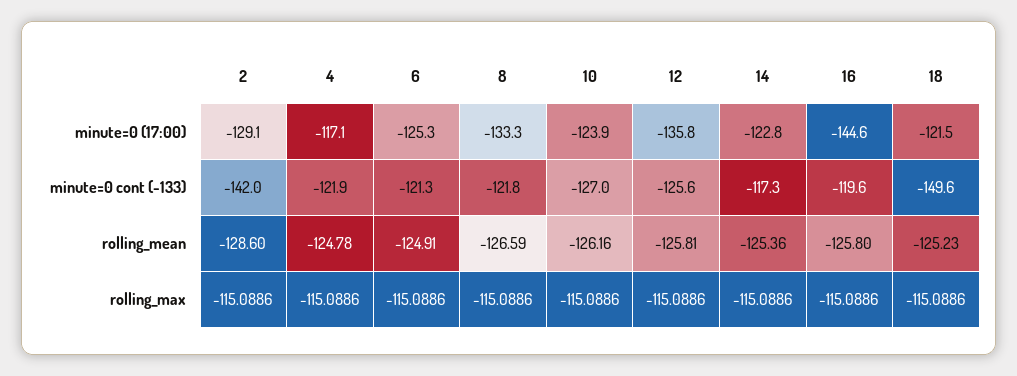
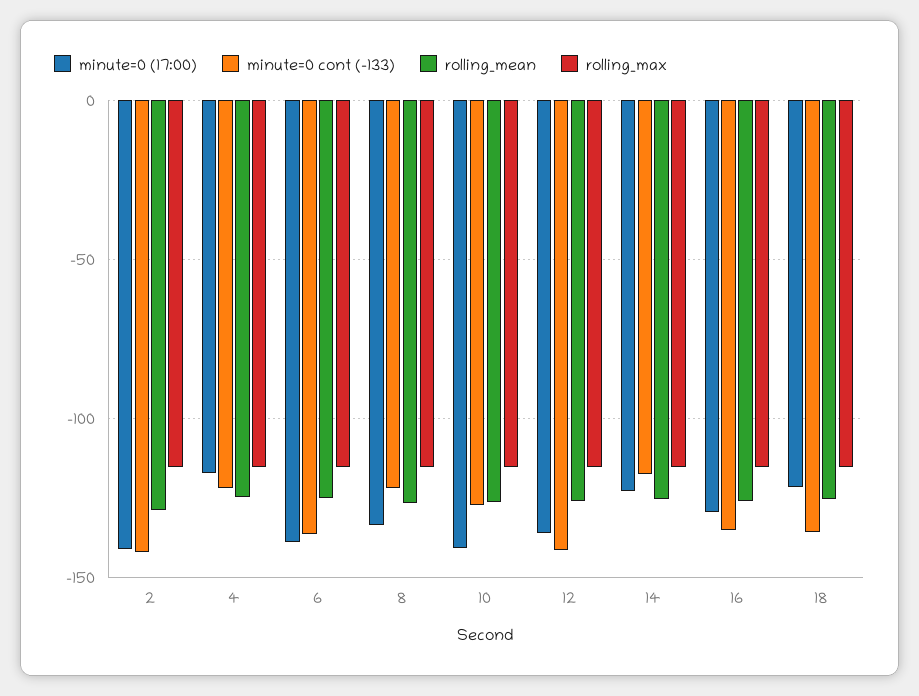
  {
    "minute=0 (17:00)": {
-     "2": -129.1,
+     "2": -140,
      "4": -117.1,
-     "6": -125.3,
+     "6": -140,
      "8": -133.3,
-     "10": -123.9,
+     "10": -140,
      "12": -135.8,
      "14": -122.8,
-     "16": -144.6,
+     "16": -130,
      "18": -121.5
    },
    "minute=0 cont (-133)": {
      "2": -142,
      "4": -121.9,
-     "6": -121.3,
+     "6": -135,
      "8": -121.8,
      "10": -127,
-     "12": -125.6,
+     "12": -140,
      "14": -117.3,
-     "16": -119.6,
+     "16": -135,
-     "18": -149.6
+     "18": -135
    },
    "rolling_mean": {
      "2": -128.6,
      "4": -124.78,
      "6": -124.91,
      "8": -126.59,
      "10": -126.16,
      "12": -125.81,
      "14": -125.36,
      "16": -125.8,
      "18": -125.23
    },
    "rolling_max": {
      "2": -115.0886,
      "4": -115.0886,
      "6": -115.0886,
      "8": -115.0886,
      "10": -115.0886,
      "12": -115.0886,
      "14": -115.0886,
      "16": -115.0886,
      "18": -115.0886
    }
  }

